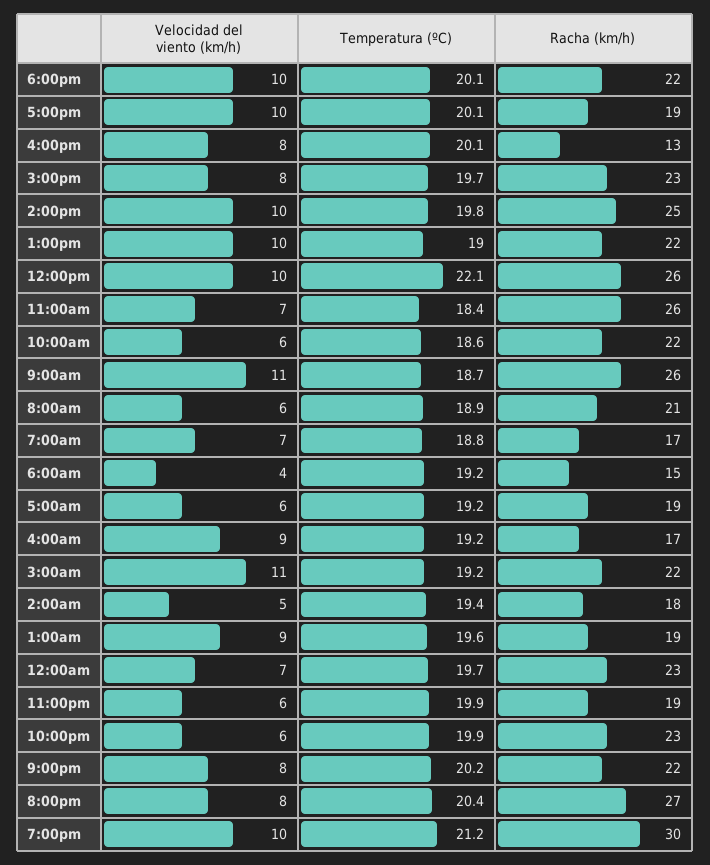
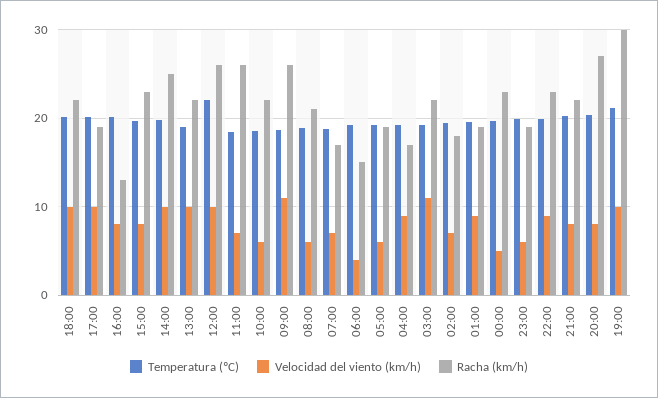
  {
    "Velocidad del viento (km/h)": {
      "6:00pm": 10,
      "5:00pm": 10,
      "4:00pm": 8,
      "3:00pm": 8,
      "2:00pm": 10,
      "1:00pm": 10,
      "12:00pm": 10,
      "11:00am": 7,
      "10:00am": 6,
      "9:00am": 11,
      "8:00am": 6,
      "7:00am": 7,
      "6:00am": 4,
      "5:00am": 6,
      "4:00am": 9,
      "3:00am": 11,
-     "2:00am": 5,
+     "2:00am": 7,
      "1:00am": 9,
-     "12:00am": 7,
+     "12:00am": 5,
      "11:00pm": 6,
-     "10:00pm": 6,
+     "10:00pm": 9,
      "9:00pm": 8,
      "8:00pm": 8,
      "7:00pm": 10
    },
    "Temperatura (ºC)": {
      "6:00pm": 20.1,
      "5:00pm": 20.1,
      "4:00pm": 20.1,
      "3:00pm": 19.7,
      "2:00pm": 19.8,
      "1:00pm": 19,
      "12:00pm": 22.1,
      "11:00am": 18.4,
      "10:00am": 18.6,
      "9:00am": 18.7,
      "8:00am": 18.9,
      "7:00am": 18.8,
      "6:00am": 19.2,
      "5:00am": 19.2,
      "4:00am": 19.2,
      "3:00am": 19.2,
      "2:00am": 19.4,
      "1:00am": 19.6,
      "12:00am": 19.7,
      "11:00pm": 19.9,
      "10:00pm": 19.9,
      "9:00pm": 20.2,
      "8:00pm": 20.4,
      "7:00pm": 21.2
    },
    "Racha (km/h)": {
      "6:00pm": 22,
      "5:00pm": 19,
      "4:00pm": 13,
      "3:00pm": 23,
      "2:00pm": 25,
      "1:00pm": 22,
      "12:00pm": 26,
      "11:00am": 26,
      "10:00am": 22,
      "9:00am": 26,
      "8:00am": 21,
      "7:00am": 17,
      "6:00am": 15,
      "5:00am": 19,
      "4:00am": 17,
      "3:00am": 22,
      "2:00am": 18,
      "1:00am": 19,
      "12:00am": 23,
      "11:00pm": 19,
      "10:00pm": 23,
      "9:00pm": 22,
      "8:00pm": 27,
      "7:00pm": 30
    }
  }

